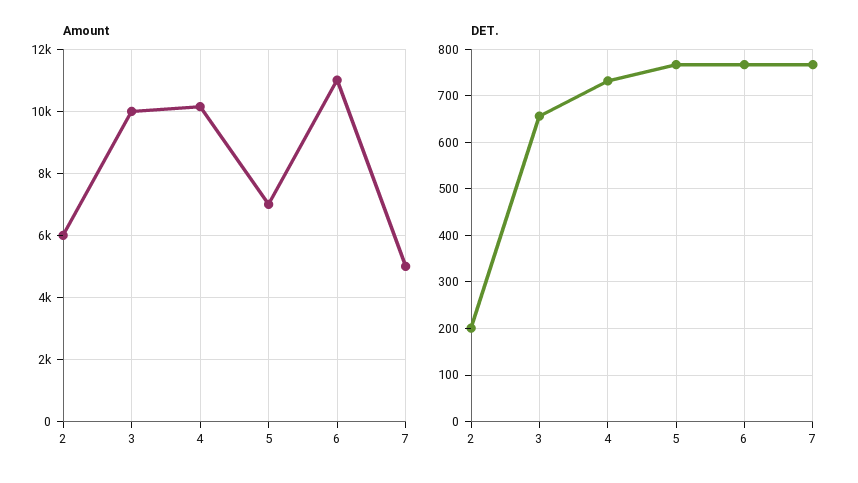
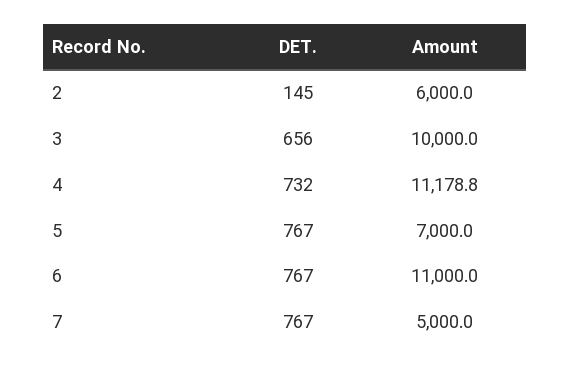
  {
    "Amount": {
      "2": 6000,
      "3": 10000,
-     "4": 10200,
+     "4": 11178.8,
      "5": 7000,
      "6": 11000,
      "7": 5000
    },
    "DET.": {
-     "2": 200,
+     "2": 145,
      "3": 656,
      "4": 732,
      "5": 767,
      "6": 767,
      "7": 767
    }
  }

